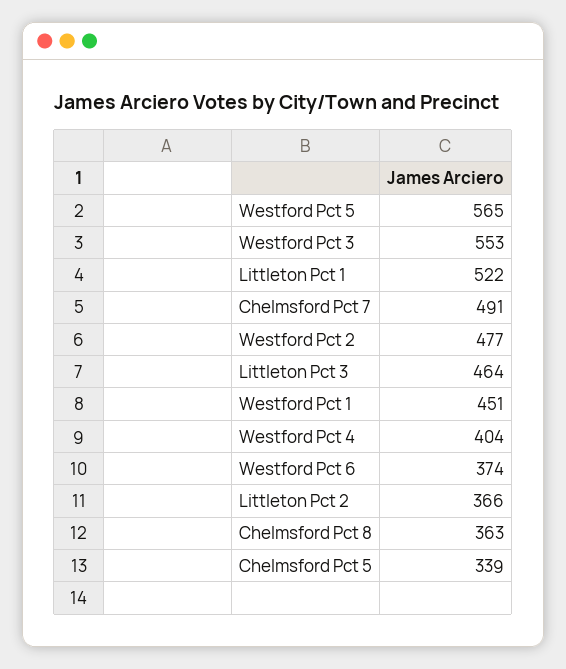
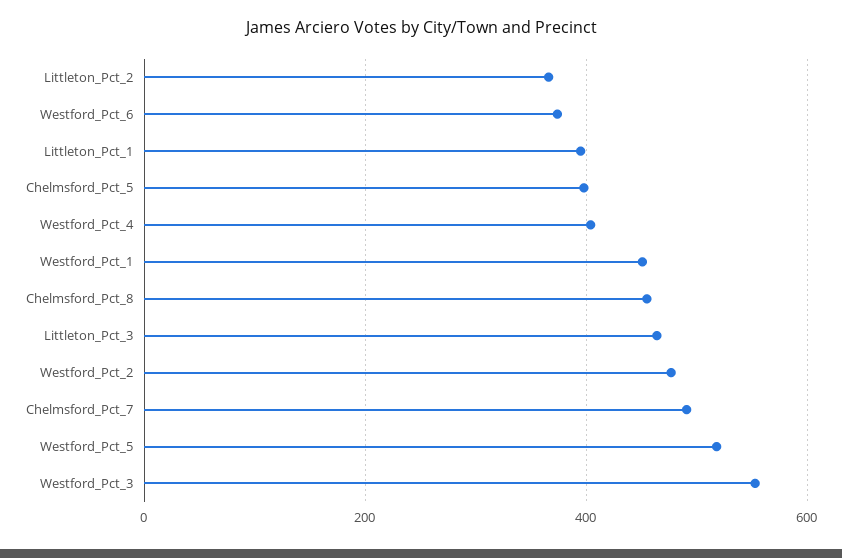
  {
-   "Westford Pct 5": 565,
+   "Westford Pct 5": 520,
    "Westford Pct 3": 553,
-   "Littleton Pct 1": 522,
+   "Littleton Pct 1": 400,
    "Chelmsford Pct 7": 491,
    "Westford Pct 2": 477,
    "Littleton Pct 3": 464,
    "Westford Pct 1": 451,
    "Westford Pct 4": 404,
    "Westford Pct 6": 374,
    "Littleton Pct 2": 366,
-   "Chelmsford Pct 8": 363,
+   "Chelmsford Pct 8": 460,
-   "Chelmsford Pct 5": 339
+   "Chelmsford Pct 5": 400
  }

